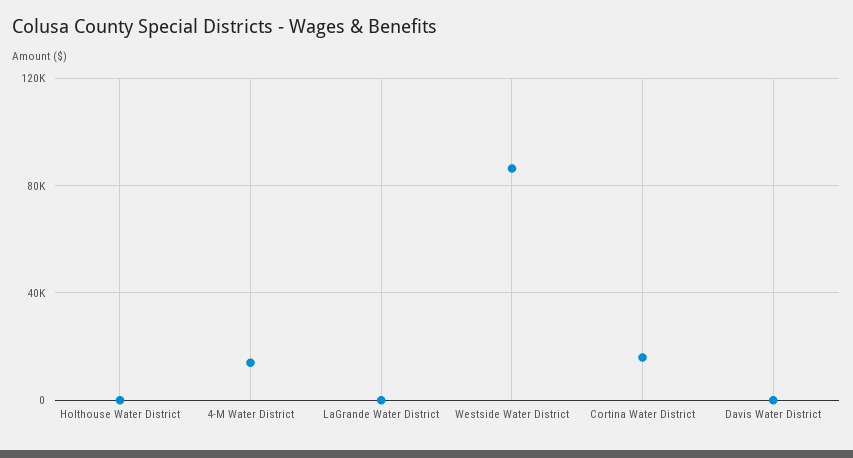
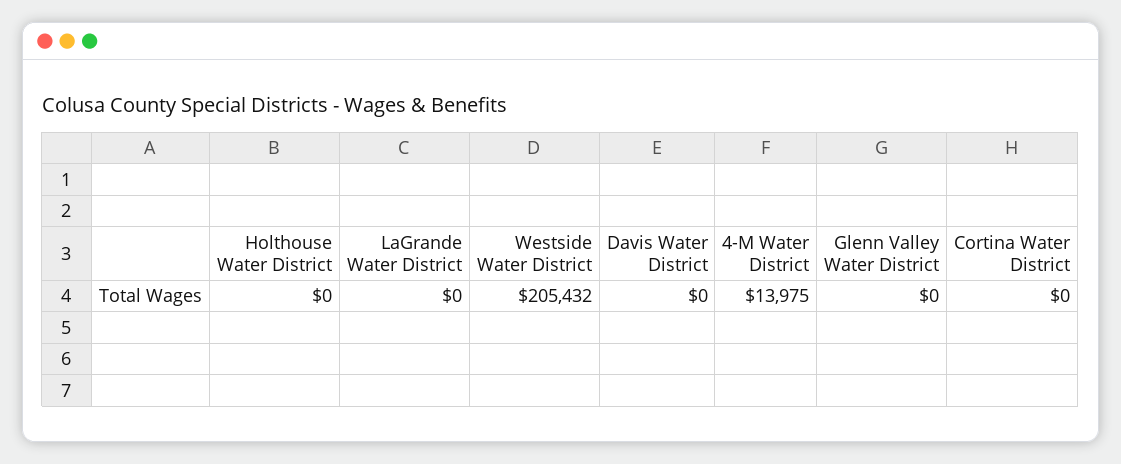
  {
    "Holthouse Water District": 0,
    "4-M Water District": 13975,
    "LaGrande Water District": 0,
-   "Westside Water District": 85000,
+   "Westside Water District": 205432,
-   "Cortina Water District": 15000,
+   "Cortina Water District": 0,
-   "Davis Water District": 0
+   "Davis Water District": 0,
+   "Glenn Valley Water District": 0
  }

